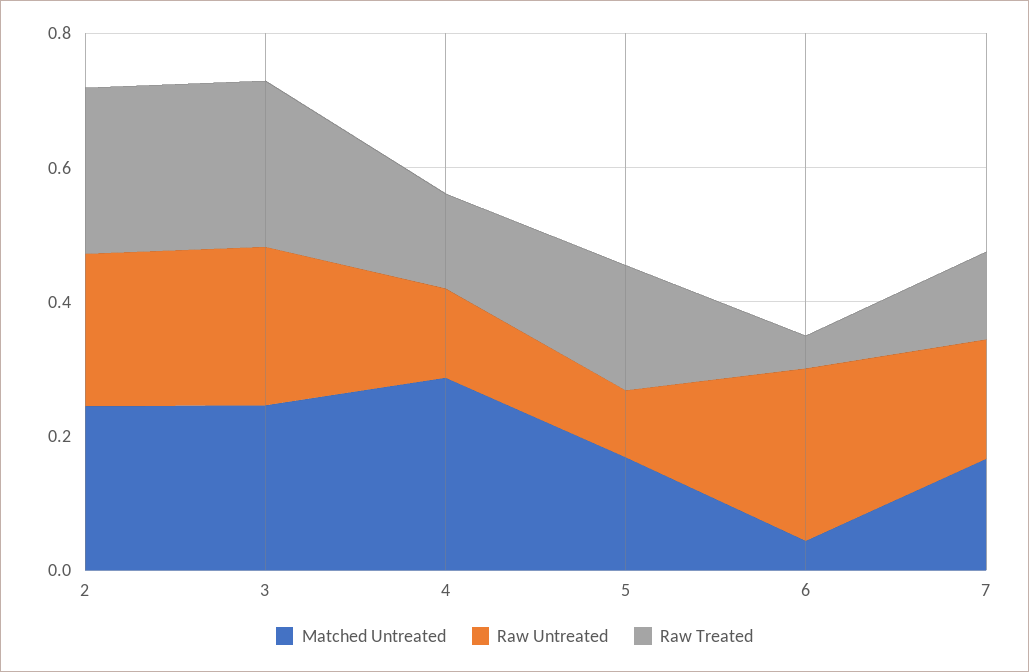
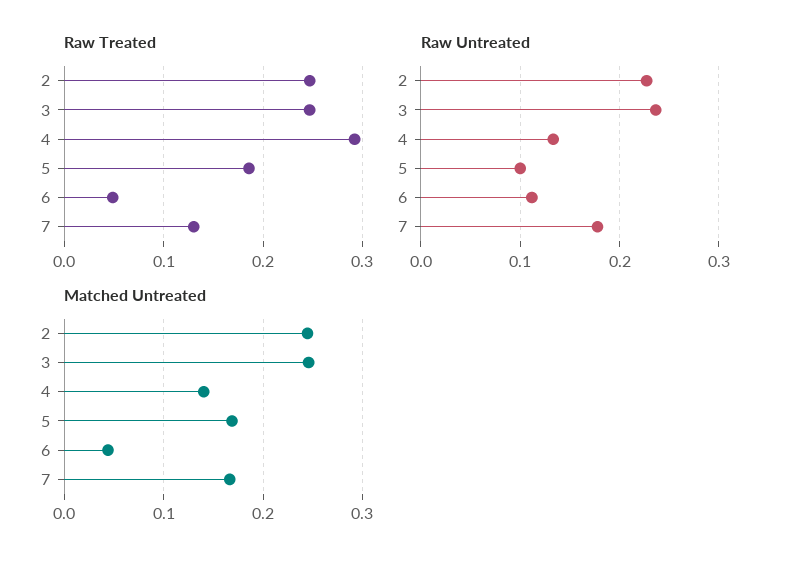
  {
    "Matched Untreated": {
      "2": 0.24,
      "3": 0.25,
-     "4": 0.3,
+     "4": 0.14,
      "5": 0.17,
      "6": 0.04,
      "7": 0.17
    },
    "Raw Untreated": {
      "2": 0.23,
      "3": 0.24,
      "4": 0.13,
      "5": 0.1,
-     "6": 0.25,
+     "6": 0.11,
      "7": 0.18
    },
    "Raw Treated": {
      "2": 0.25,
      "3": 0.25,
-     "4": 0.15,
+     "4": 0.29,
      "5": 0.19,
      "6": 0.05,
      "7": 0.13
    }
  }

